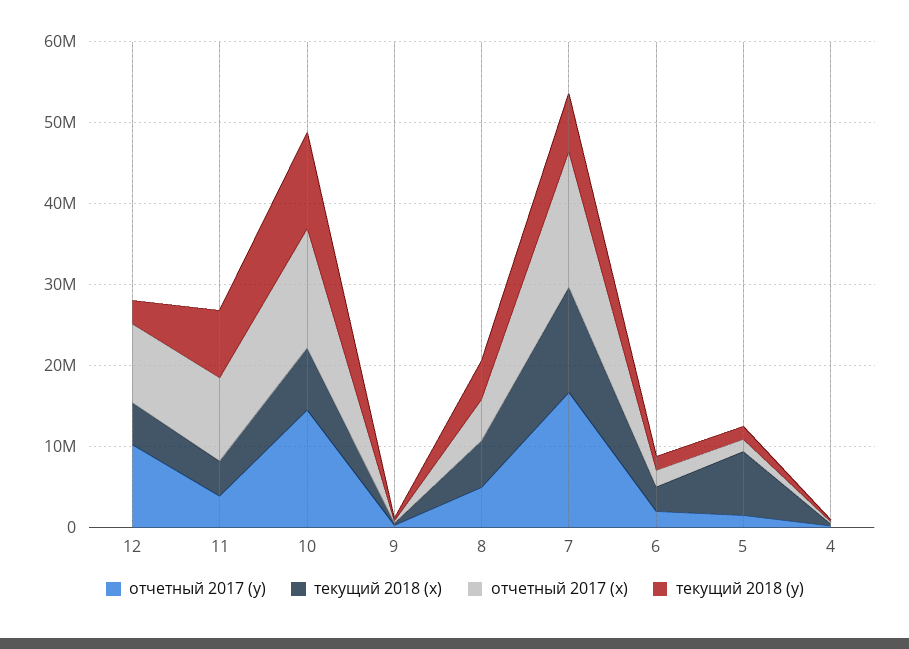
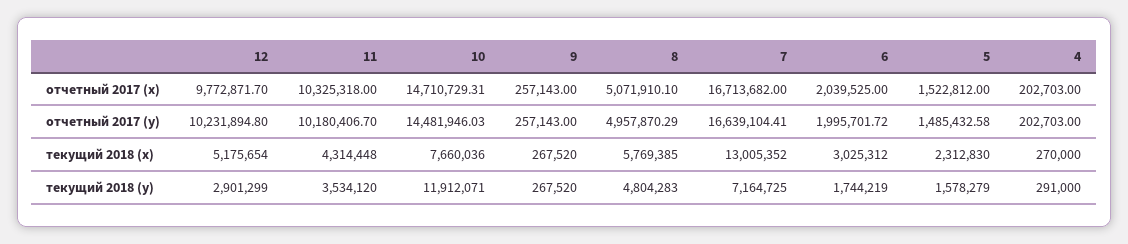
  {
    "отчетный 2017 (y)": {
      "12": 10231894.8,
-     "11": 4000000,
+     "11": 10180406.7,
      "10": 14481946.03,
      "9": 257143,
      "8": 4957870.29,
      "7": 16639104.41,
      "6": 1995701.72,
      "5": 1485432.58,
      "4": 202703
    },
    "текущий 2018 (x)": {
      "12": 5175654,
      "11": 4314448,
      "10": 7660036,
      "9": 267520,
      "8": 5769385,
      "7": 13005352,
      "6": 3025312,
-     "5": 8000000,
+     "5": 2312830,
      "4": 270000
    },
    "отчетный 2017 (x)": {
      "12": 9772871.7,
      "11": 10325318,
      "10": 14710729.31,
      "9": 257143,
      "8": 5071910.1,
      "7": 16713682,
      "6": 2039525,
      "5": 1522812,
      "4": 202703
    },
    "текущий 2018 (y)": {
      "12": 2901299,
-     "11": 8000000,
+     "11": 3534120,
      "10": 11912071,
      "9": 267520,
      "8": 4804283,
      "7": 7164725,
      "6": 1744219,
      "5": 1578279,
      "4": 291000
    }
  }

